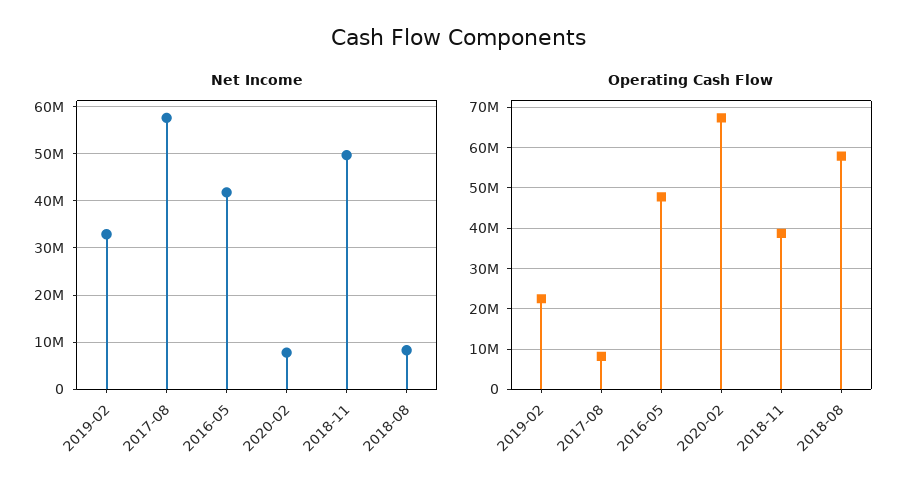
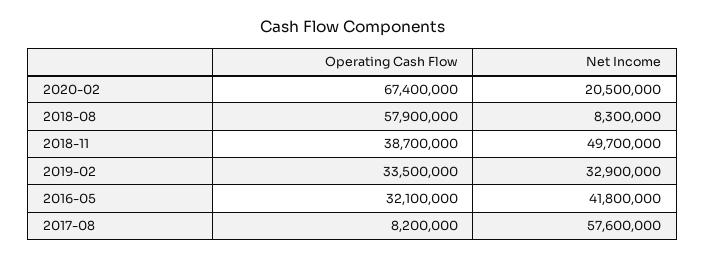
  {
    "Net Income": {
      "2019-02": 32900000,
      "2017-08": 57600000,
      "2016-05": 41800000,
-     "2020-02": 8000000,
+     "2020-02": 20500000,
      "2018-11": 49700000,
      "2018-08": 8300000
    },
    "Operating Cash Flow": {
-     "2019-02": 22000000,
+     "2019-02": 33500000,
      "2017-08": 8200000,
-     "2016-05": 48000000,
+     "2016-05": 32100000,
      "2020-02": 67400000,
      "2018-11": 38700000,
      "2018-08": 57900000
    }
  }

